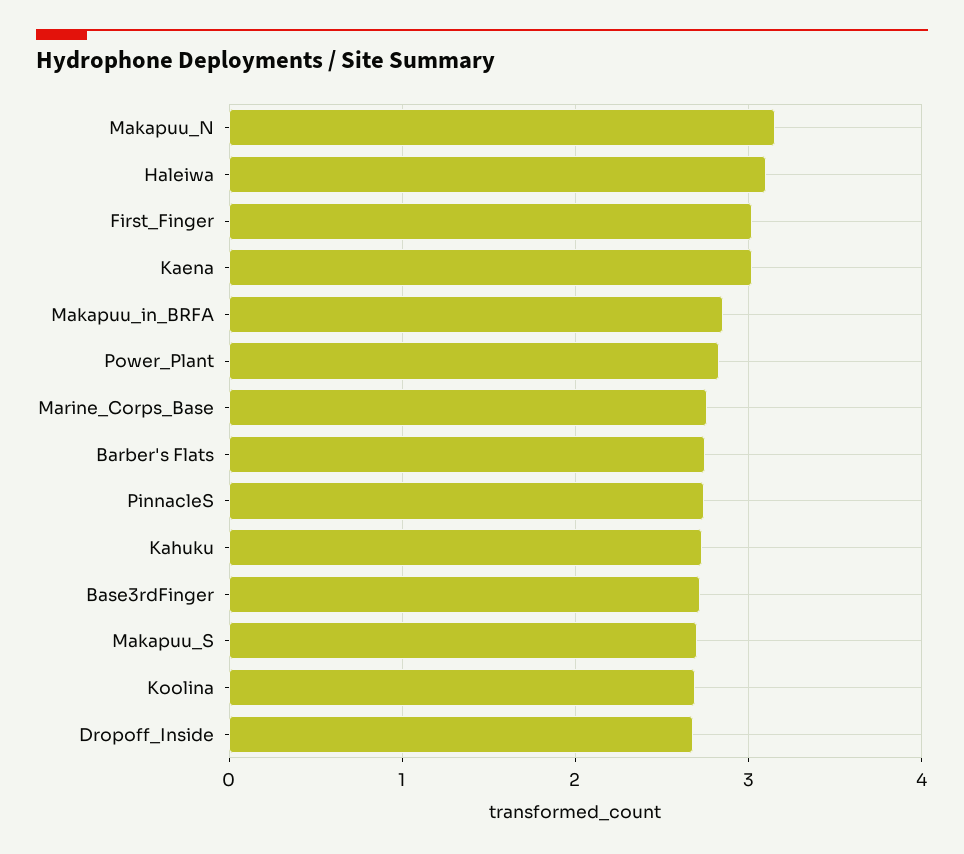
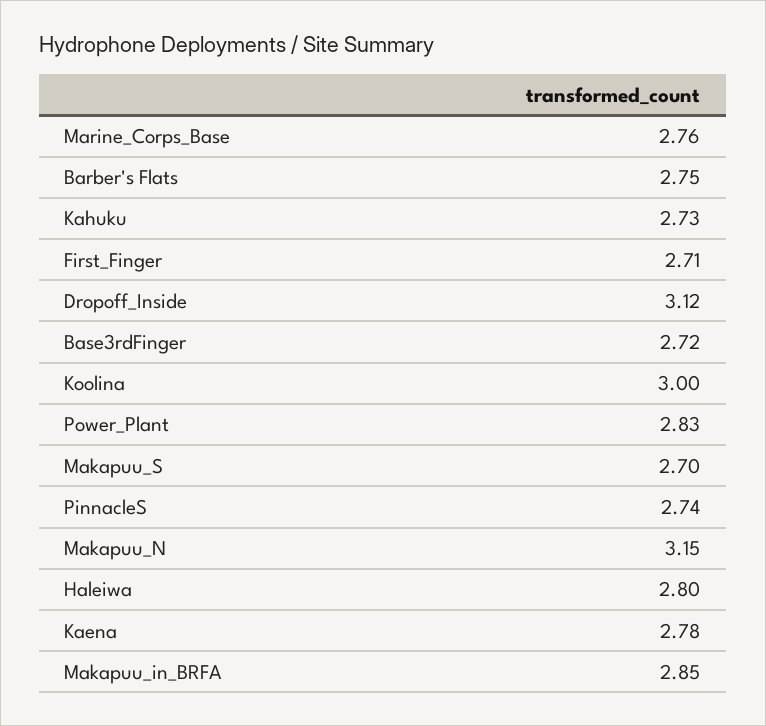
  {
    "Makapuu_N": 3.15,
-   "Haleiwa": 3.1,
+   "Haleiwa": 2.8,
-   "First_Finger": 3,
+   "First_Finger": 2.71,
-   "Kaena": 3,
+   "Kaena": 2.78,
    "Makapuu_in_BRFA": 2.85,
    "Power_Plant": 2.83,
    "Marine_Corps_Base": 2.76,
    "Barber's Flats": 2.75,
    "PinnacleS": 2.74,
    "Kahuku": 2.73,
    "Base3rdFinger": 2.72,
    "Makapuu_S": 2.7,
-   "Koolina": 2.7,
+   "Koolina": 3,
-   "Dropoff_Inside": 2.7
+   "Dropoff_Inside": 3.12
  }

